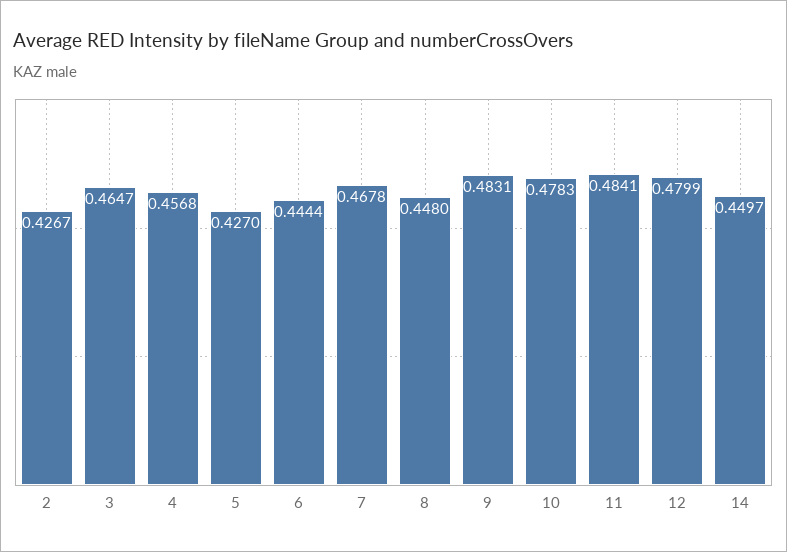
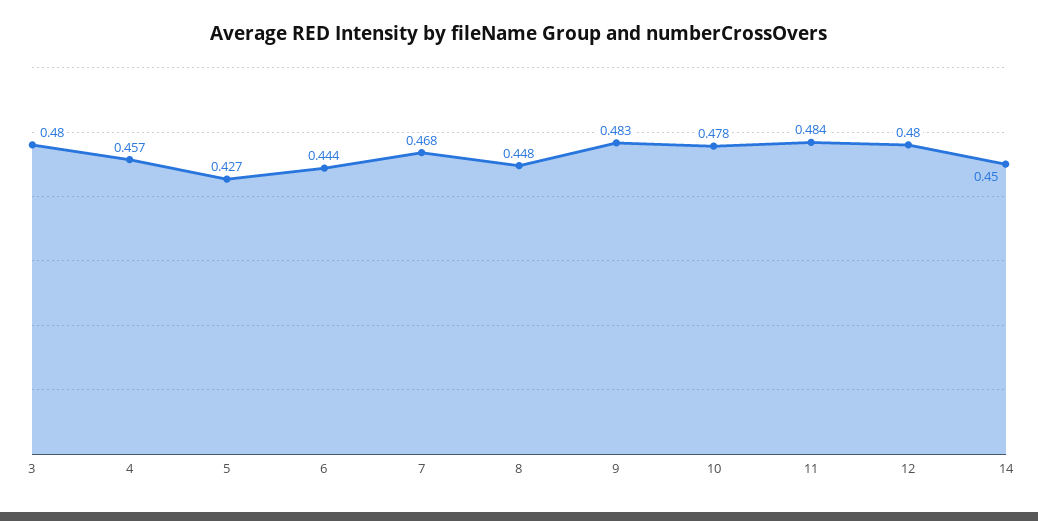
  {
-   "2": 0.4267,
-   "3": 0.4647,
+   "3": 0.48,
    "4": 0.4568,
    "5": 0.427,
    "6": 0.4444,
    "7": 0.4678,
    "8": 0.448,
    "9": 0.4831,
    "10": 0.4783,
    "11": 0.4841,
    "12": 0.4799,
    "14": 0.4497
  }

